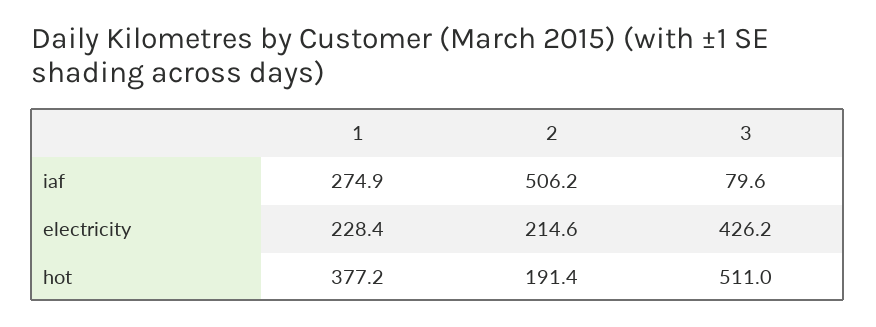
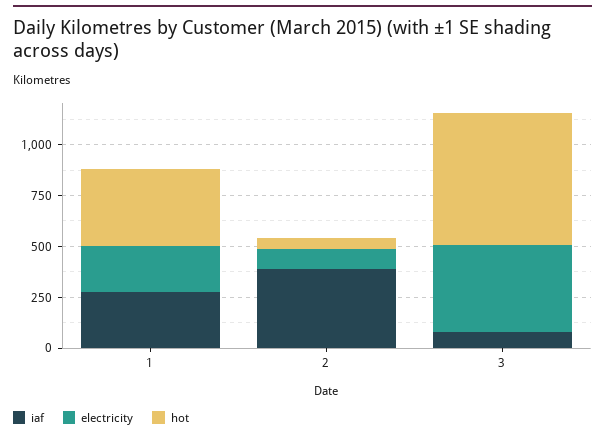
  {
    "iaf": {
      "1": 274.9,
-     "2": 506.2,
+     "2": 400,
      "3": 79.6
    },
    "electricity": {
      "1": 228.4,
-     "2": 214.6,
+     "2": 100,
      "3": 426.2
    },
    "hot": {
      "1": 377.2,
-     "2": 191.4,
+     "2": 50,
-     "3": 511
+     "3": 650
    }
  }

